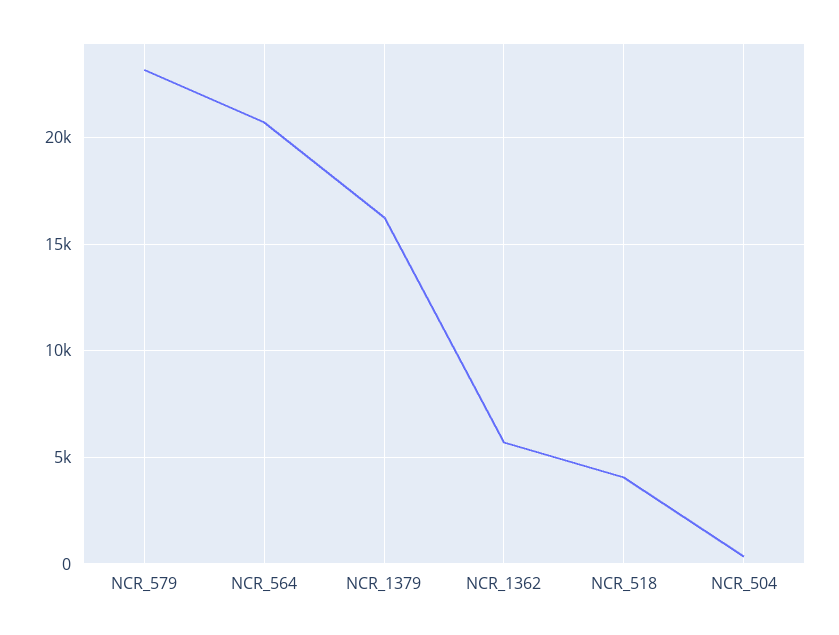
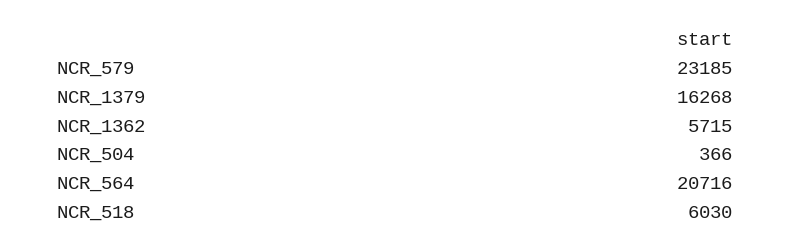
  {
    "NCR_579": 23185,
    "NCR_564": 20716,
    "NCR_1379": 16268,
    "NCR_1362": 5715,
-   "NCR_518": 4000,
+   "NCR_518": 6030,
    "NCR_504": 366
  }

